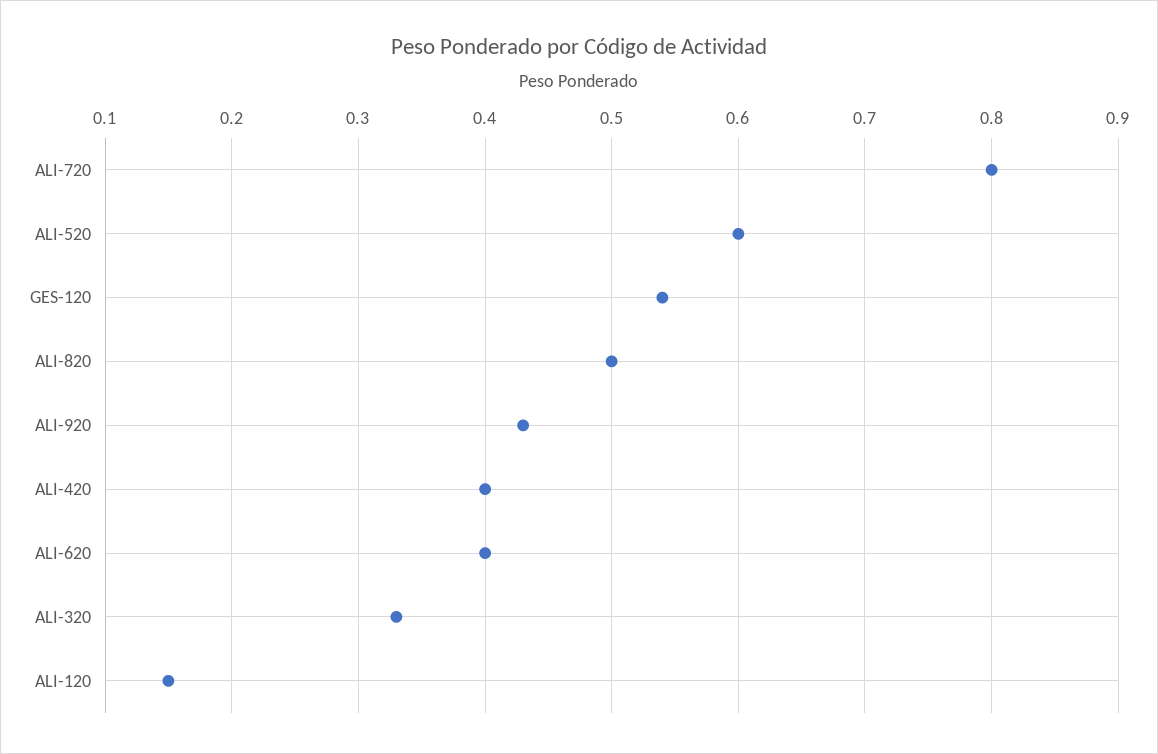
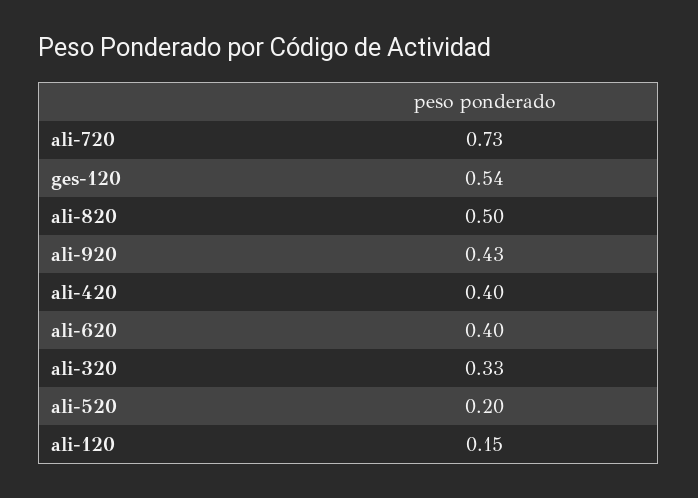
  {
-   "ALI-720": 0.8,
+   "ALI-720": 0.73,
-   "ALI-520": 0.6,
+   "ALI-520": 0.2,
    "GES-120": 0.54,
    "ALI-820": 0.5,
    "ALI-920": 0.43,
    "ALI-420": 0.4,
    "ALI-620": 0.4,
    "ALI-320": 0.33,
    "ALI-120": 0.15
  }

